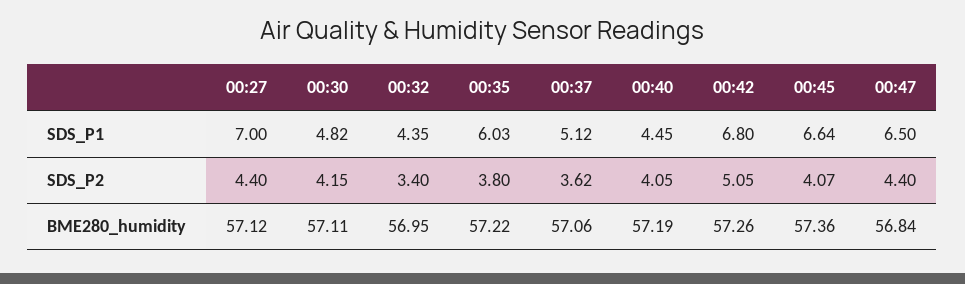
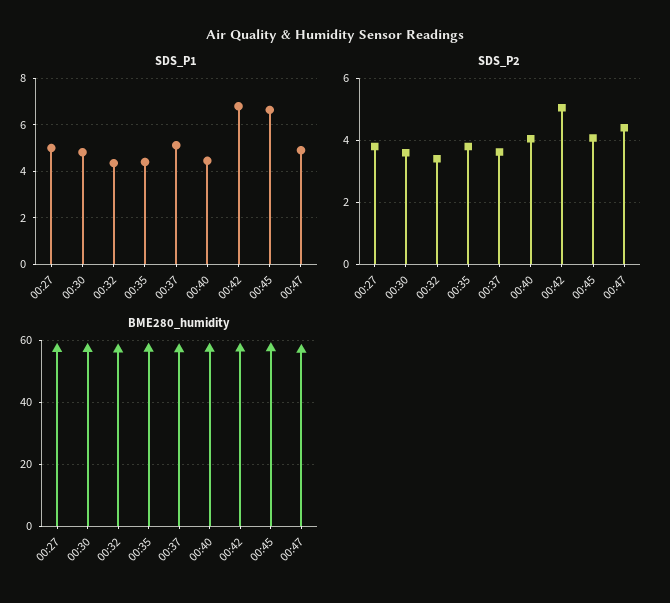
  {
    "SDS_P1": {
-     "00:27": 7,
+     "00:27": 5,
      "00:30": 4.82,
      "00:32": 4.35,
-     "00:35": 6.03,
+     "00:35": 4.5,
      "00:37": 5.12,
      "00:40": 4.45,
      "00:42": 6.8,
      "00:45": 6.64,
-     "00:47": 6.5
+     "00:47": 5
    },
    "SDS_P2": {
-     "00:27": 4.4,
+     "00:27": 3.8,
-     "00:30": 4.15,
+     "00:30": 3.6,
      "00:32": 3.4,
      "00:35": 3.8,
      "00:37": 3.62,
      "00:40": 4.05,
      "00:42": 5.05,
      "00:45": 4.07,
      "00:47": 4.4
    },
    "BME280_humidity": {
      "00:27": 57.12,
      "00:30": 57.11,
      "00:32": 56.95,
      "00:35": 57.22,
      "00:37": 57.06,
      "00:40": 57.19,
      "00:42": 57.26,
      "00:45": 57.36,
      "00:47": 56.84
    }
  }

